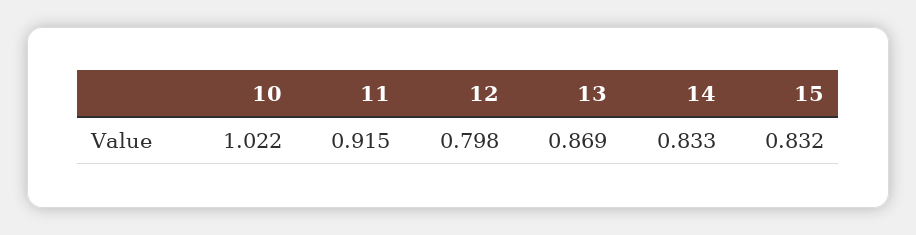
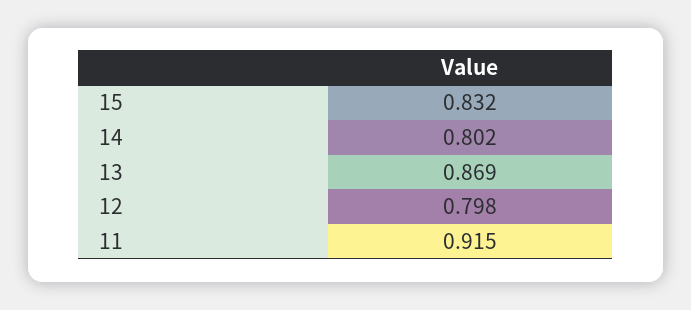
  {
-   "10": 1.022,
    "11": 0.915,
    "12": 0.798,
    "13": 0.869,
-   "14": 0.833,
+   "14": 0.802,
    "15": 0.832
  }

